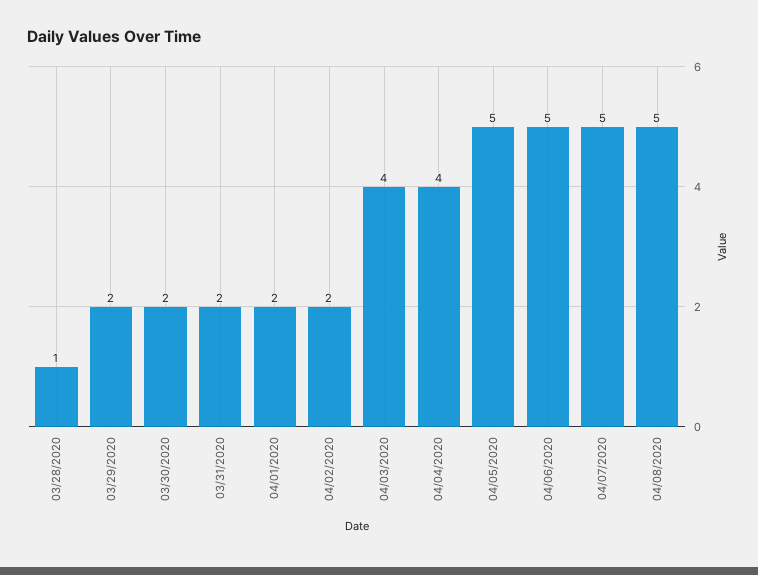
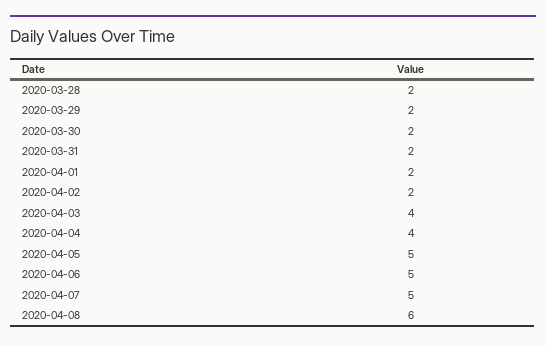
  {
-   "03/28/2020": 1,
+   "03/28/2020": 2,
    "03/29/2020": 2,
    "03/30/2020": 2,
    "03/31/2020": 2,
    "04/01/2020": 2,
    "04/02/2020": 2,
    "04/03/2020": 4,
    "04/04/2020": 4,
    "04/05/2020": 5,
    "04/06/2020": 5,
    "04/07/2020": 5,
-   "04/08/2020": 5
+   "04/08/2020": 6
  }

